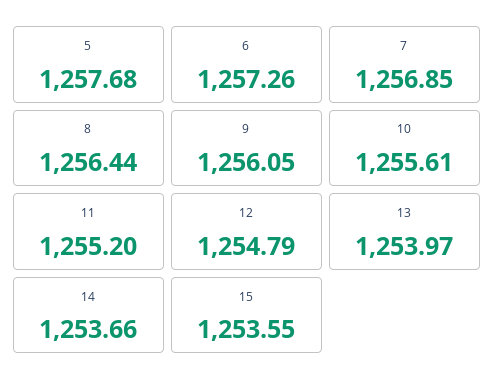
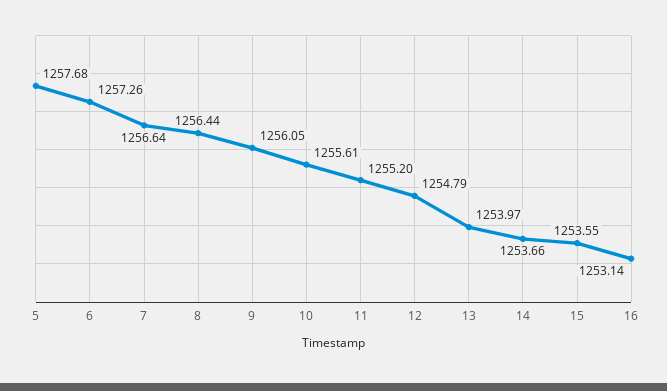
  {
    "5": 1257.68,
    "6": 1257.26,
-   "7": 1256.85,
+   "7": 1256.64,
    "8": 1256.44,
    "9": 1256.05,
    "10": 1255.61,
    "11": 1255.2,
    "12": 1254.79,
    "13": 1253.97,
    "14": 1253.66,
-   "15": 1253.55
+   "15": 1253.55,
+   "16": 1253.14
  }

